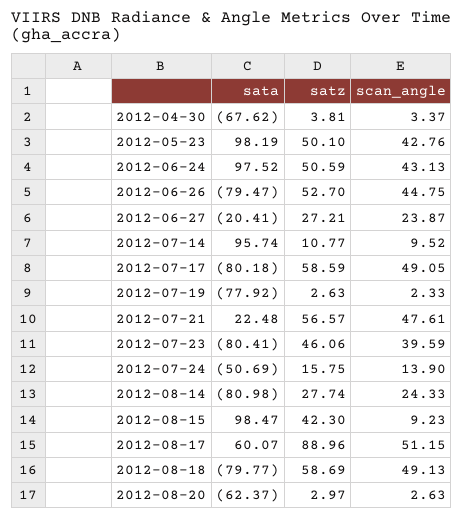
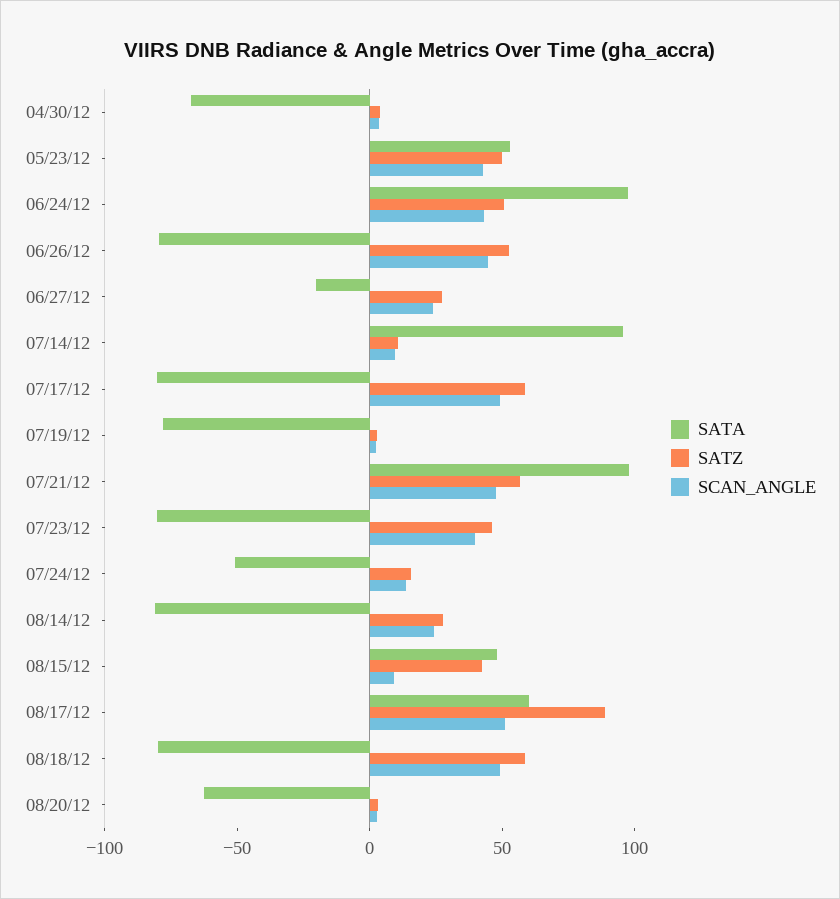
  {
    "sata": {
      "2012-04-30": -67.62,
-     "2012-05-23": 98.19,
+     "2012-05-23": 50,
      "2012-06-24": 97.52,
      "2012-06-26": -79.47,
      "2012-06-27": -20.41,
      "2012-07-14": 95.74,
      "2012-07-17": -80.18,
      "2012-07-19": -77.92,
-     "2012-07-21": 22.48,
+     "2012-07-21": 100,
      "2012-07-23": -80.41,
      "2012-07-24": -50.69,
      "2012-08-14": -80.98,
-     "2012-08-15": 98.47,
+     "2012-08-15": 50,
      "2012-08-17": 60.07,
      "2012-08-18": -79.77,
      "2012-08-20": -62.37
    },
    "satz": {
      "2012-04-30": 3.81,
      "2012-05-23": 50.1,
      "2012-06-24": 50.59,
      "2012-06-26": 52.7,
      "2012-06-27": 27.21,
      "2012-07-14": 10.77,
      "2012-07-17": 58.59,
      "2012-07-19": 2.63,
      "2012-07-21": 56.57,
      "2012-07-23": 46.06,
      "2012-07-24": 15.75,
      "2012-08-14": 27.74,
      "2012-08-15": 42.3,
      "2012-08-17": 88.96,
      "2012-08-18": 58.69,
      "2012-08-20": 2.97
    },
    "scan_angle": {
      "2012-04-30": 3.37,
      "2012-05-23": 42.76,
      "2012-06-24": 43.13,
      "2012-06-26": 44.75,
      "2012-06-27": 23.87,
      "2012-07-14": 9.52,
      "2012-07-17": 49.05,
      "2012-07-19": 2.33,
      "2012-07-21": 47.61,
      "2012-07-23": 39.59,
      "2012-07-24": 13.9,
      "2012-08-14": 24.33,
      "2012-08-15": 9.23,
      "2012-08-17": 51.15,
      "2012-08-18": 49.13,
      "2012-08-20": 2.63
    }
  }

